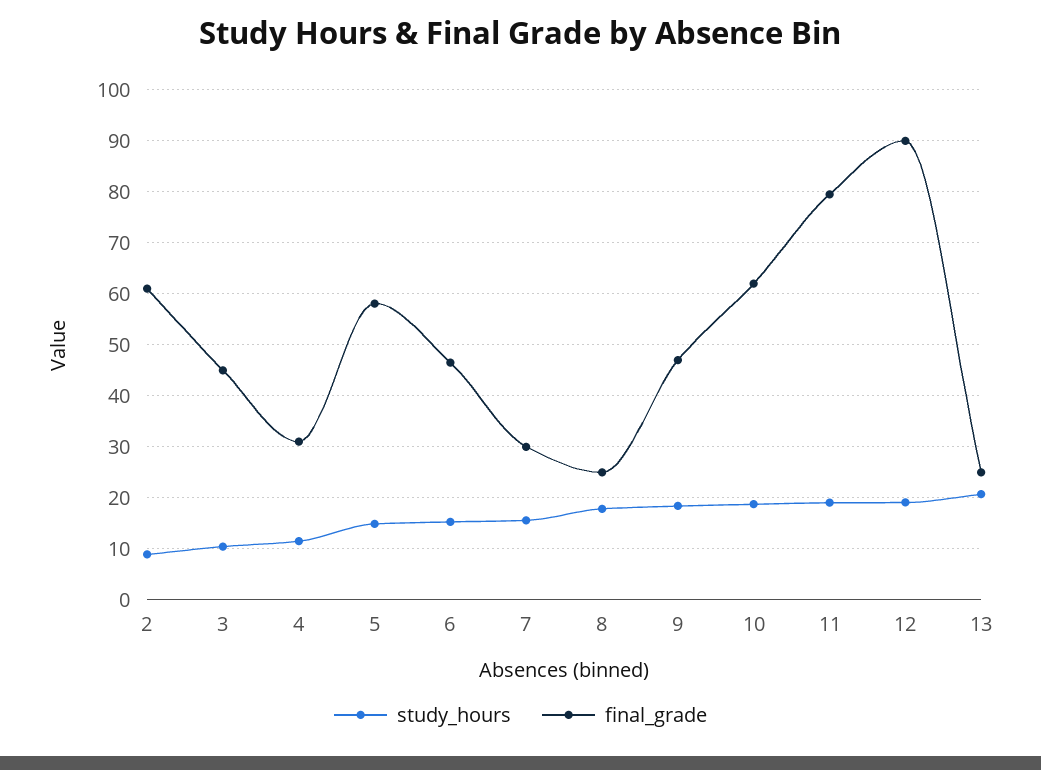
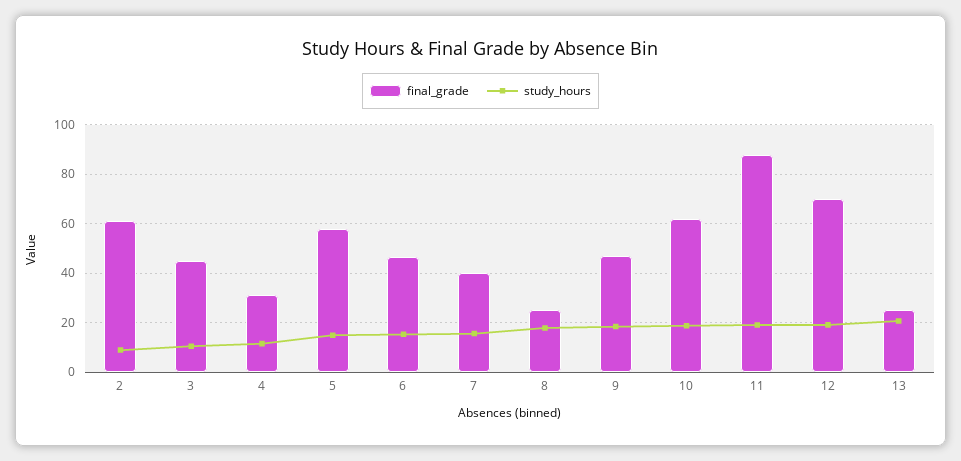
  {
    "study_hours": {
      "2": 8,
      "3": 10,
      "4": 12,
      "5": 14,
      "6": 16,
      "7": 16,
      "8": 18,
      "9": 18,
      "10": 18,
      "11": 20,
      "12": 20,
      "13": 20
    },
    "final_grade": {
      "2": 62,
      "3": 46,
      "4": 32,
      "5": 58,
      "6": 46,
-     "7": 30,
+     "7": 40,
      "8": 26,
      "9": 48,
      "10": 62,
-     "11": 80,
+     "11": 87.5,
-     "12": 90,
+     "12": 70,
      "13": 26
    }
  }

